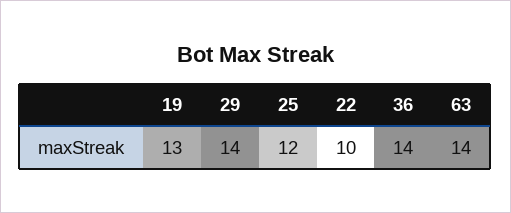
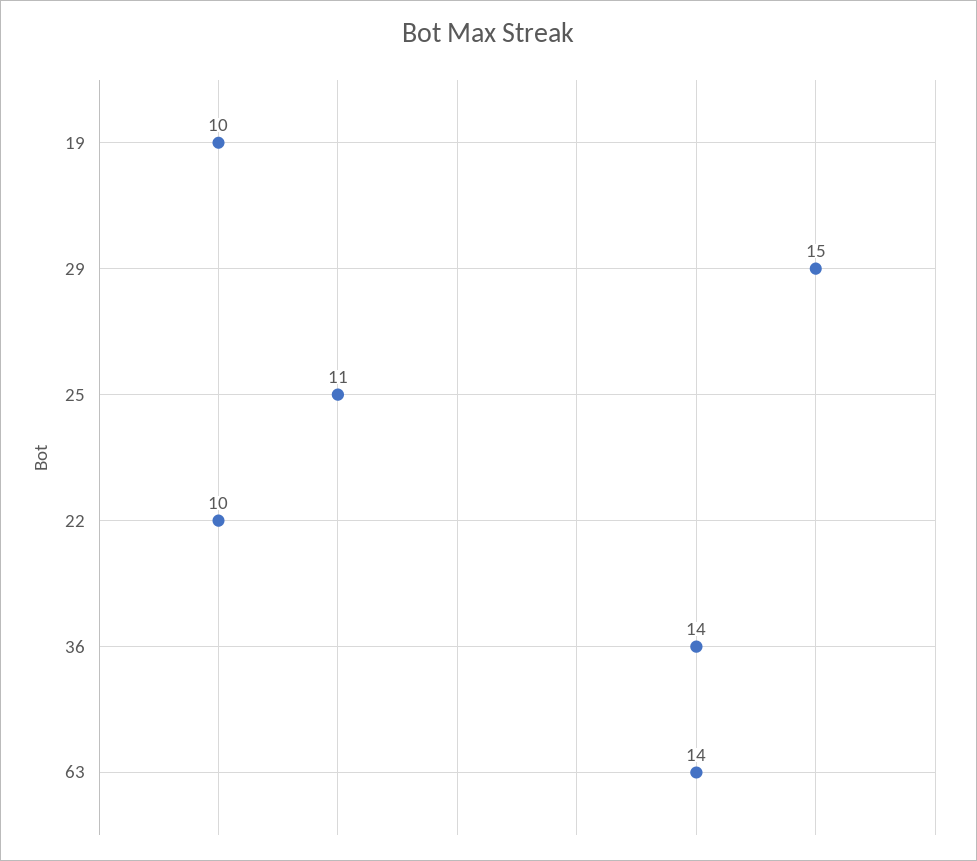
  {
-   "19": 13,
+   "19": 10,
-   "29": 14,
+   "29": 15,
-   "25": 12,
+   "25": 11,
    "22": 10,
    "36": 14,
    "63": 14
  }

